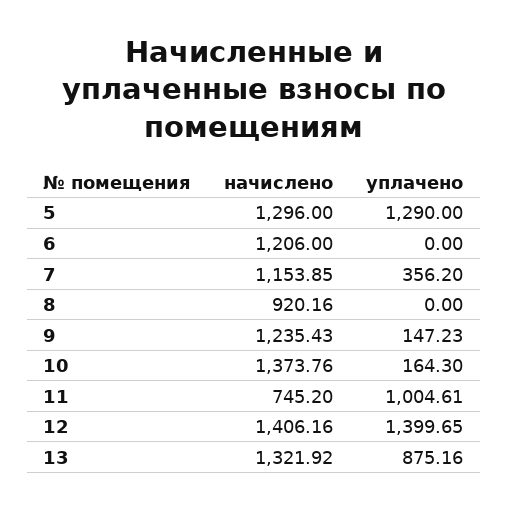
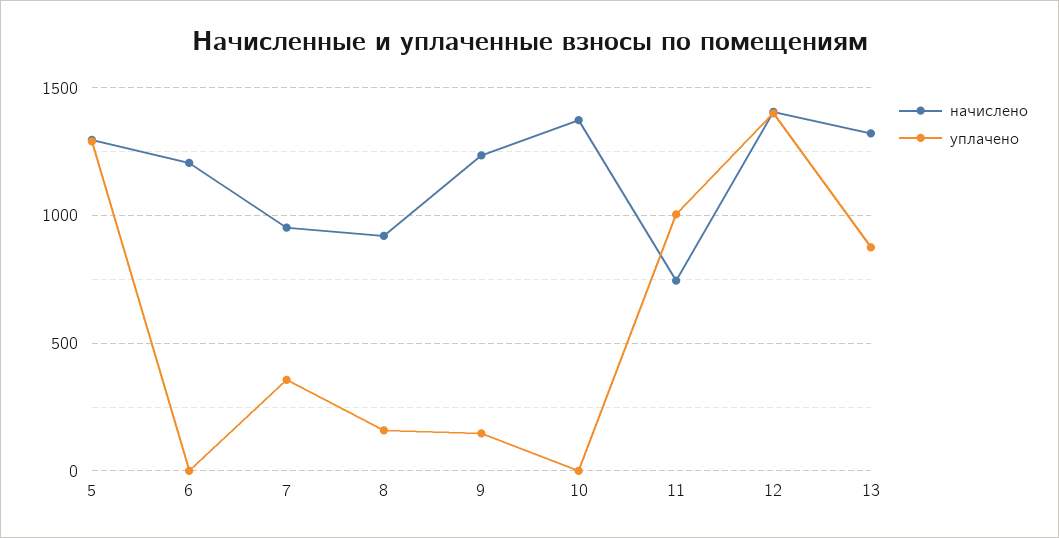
  {
    "начислено": {
      "5": 1296,
      "6": 1206,
-     "7": 1153.85,
+     "7": 950,
      "8": 920.16,
      "9": 1235.43,
      "10": 1373.76,
      "11": 745.2,
      "12": 1406.16,
      "13": 1321.92
    },
    "уплачено": {
      "5": 1290,
      "6": 0,
      "7": 356.2,
-     "8": 0,
+     "8": 150,
      "9": 147.23,
-     "10": 164.3,
+     "10": 0,
      "11": 1004.61,
      "12": 1399.65,
      "13": 875.16
    }
  }

